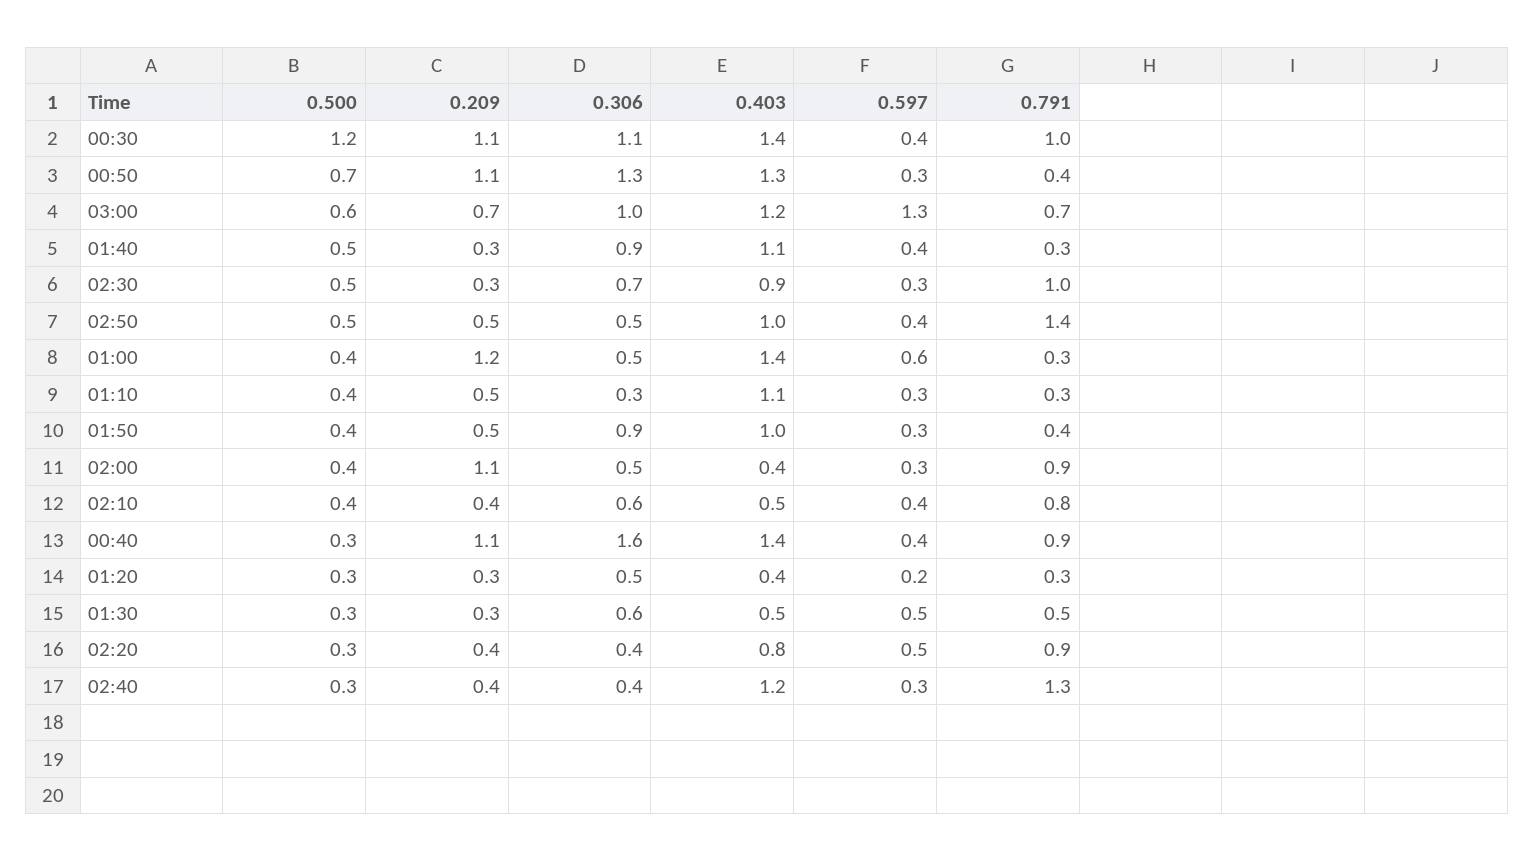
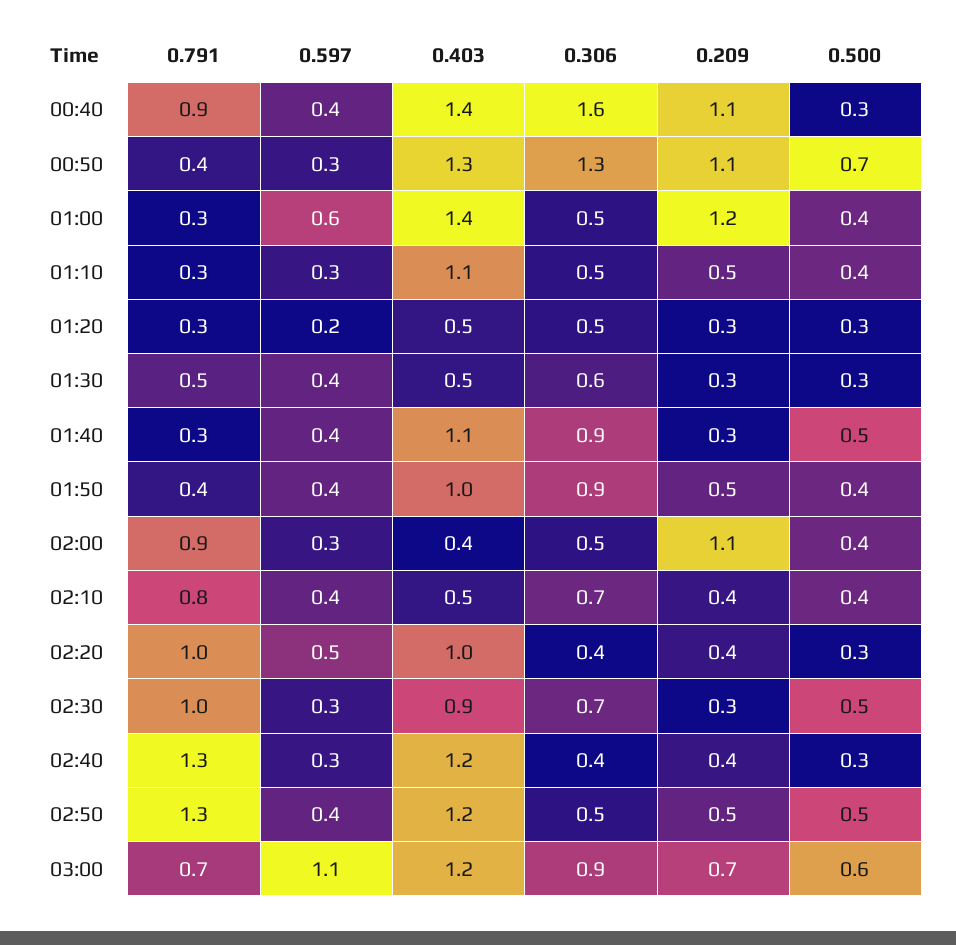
  {
    "0.500": {
-     "00:30": 1.2,
      "00:50": 0.7,
      "03:00": 0.6,
      "01:40": 0.5,
      "02:30": 0.5,
      "02:50": 0.5,
      "01:00": 0.4,
      "01:10": 0.4,
      "01:50": 0.4,
      "02:00": 0.4,
      "02:10": 0.4,
      "00:40": 0.3,
      "01:20": 0.3,
      "01:30": 0.3,
      "02:20": 0.3,
      "02:40": 0.3
    },
    "0.209": {
-     "00:30": 1.1,
      "00:50": 1.1,
      "03:00": 0.7,
      "01:40": 0.3,
      "02:30": 0.3,
      "02:50": 0.5,
      "01:00": 1.2,
      "01:10": 0.5,
      "01:50": 0.5,
      "02:00": 1.1,
      "02:10": 0.4,
      "00:40": 1.1,
      "01:20": 0.3,
      "01:30": 0.3,
      "02:20": 0.4,
      "02:40": 0.4
    },
    "0.306": {
-     "00:30": 1.1,
      "00:50": 1.3,
-     "03:00": 1,
+     "03:00": 0.9,
      "01:40": 0.9,
      "02:30": 0.7,
      "02:50": 0.5,
      "01:00": 0.5,
-     "01:10": 0.3,
+     "01:10": 0.5,
      "01:50": 0.9,
      "02:00": 0.5,
-     "02:10": 0.6,
+     "02:10": 0.7,
      "00:40": 1.6,
      "01:20": 0.5,
      "01:30": 0.6,
      "02:20": 0.4,
      "02:40": 0.4
    },
    "0.403": {
-     "00:30": 1.4,
      "00:50": 1.3,
      "03:00": 1.2,
      "01:40": 1.1,
      "02:30": 0.9,
-     "02:50": 1,
+     "02:50": 1.2,
      "01:00": 1.4,
      "01:10": 1.1,
      "01:50": 1,
      "02:00": 0.4,
      "02:10": 0.5,
      "00:40": 1.4,
-     "01:20": 0.4,
+     "01:20": 0.5,
      "01:30": 0.5,
-     "02:20": 0.8,
+     "02:20": 1,
      "02:40": 1.2
    },
    "0.597": {
-     "00:30": 0.4,
      "00:50": 0.3,
-     "03:00": 1.3,
+     "03:00": 1.1,
      "01:40": 0.4,
      "02:30": 0.3,
      "02:50": 0.4,
      "01:00": 0.6,
      "01:10": 0.3,
-     "01:50": 0.3,
+     "01:50": 0.4,
      "02:00": 0.3,
      "02:10": 0.4,
      "00:40": 0.4,
      "01:20": 0.2,
-     "01:30": 0.5,
+     "01:30": 0.4,
      "02:20": 0.5,
      "02:40": 0.3
    },
    "0.791": {
-     "00:30": 1,
      "00:50": 0.4,
      "03:00": 0.7,
      "01:40": 0.3,
      "02:30": 1,
-     "02:50": 1.4,
+     "02:50": 1.3,
      "01:00": 0.3,
      "01:10": 0.3,
      "01:50": 0.4,
      "02:00": 0.9,
      "02:10": 0.8,
      "00:40": 0.9,
      "01:20": 0.3,
      "01:30": 0.5,
-     "02:20": 0.9,
+     "02:20": 1,
      "02:40": 1.3
    }
  }

